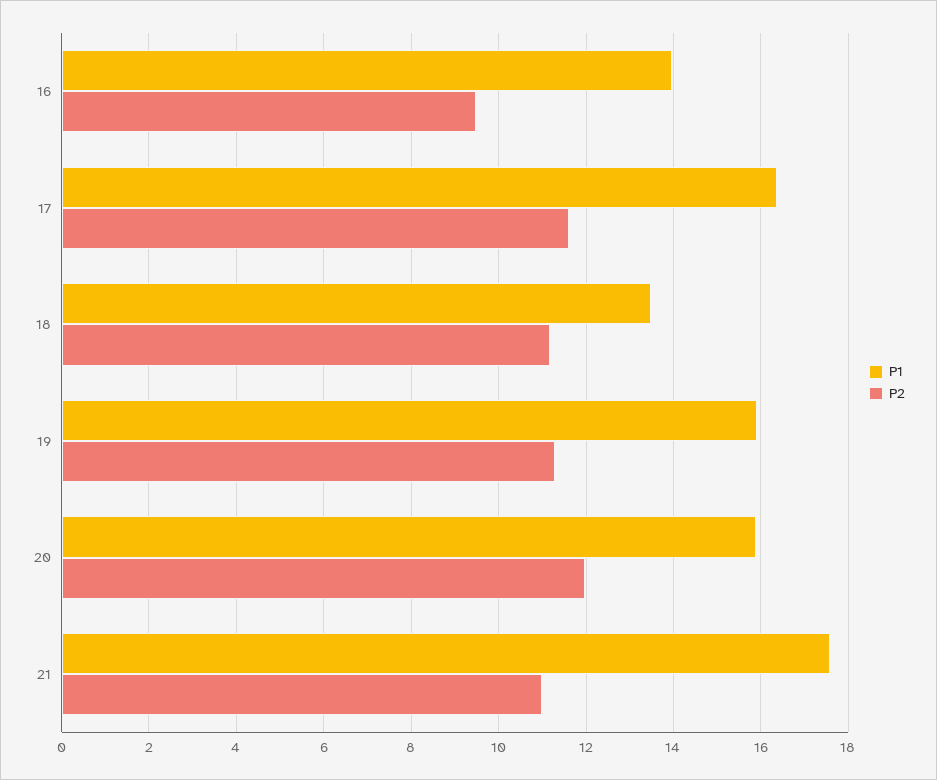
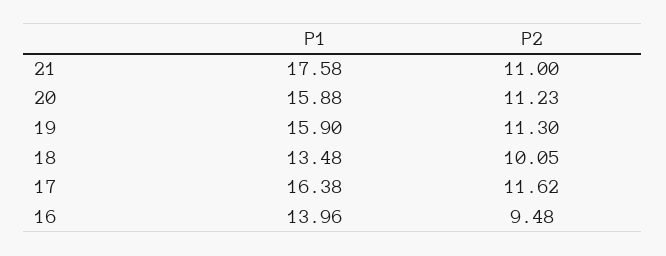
  {
    "P1": {
      "16": 13.96,
      "17": 16.38,
      "18": 13.48,
      "19": 15.9,
      "20": 15.88,
      "21": 17.58
    },
    "P2": {
      "16": 9.48,
      "17": 11.62,
-     "18": 11.2,
+     "18": 10.05,
      "19": 11.3,
-     "20": 12,
+     "20": 11.23,
      "21": 11
    }
  }

